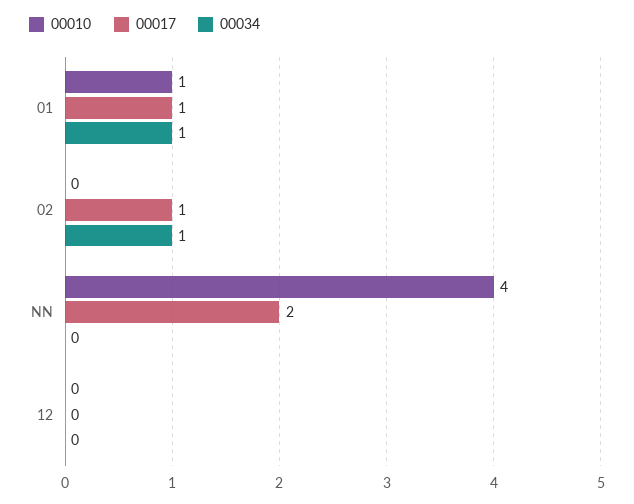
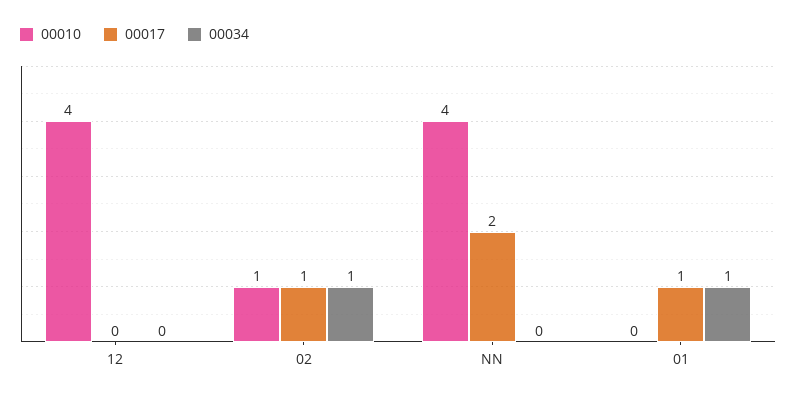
  {
    "00010": {
-     "01": 1,
+     "01": 0,
-     "02": 0,
+     "02": 1,
      "NN": 4,
-     "12": 0
+     "12": 4
    },
    "00017": {
      "01": 1,
      "02": 1,
      "NN": 2,
      "12": 0
    },
    "00034": {
      "01": 1,
      "02": 1,
      "NN": 0,
      "12": 0
    }
  }

